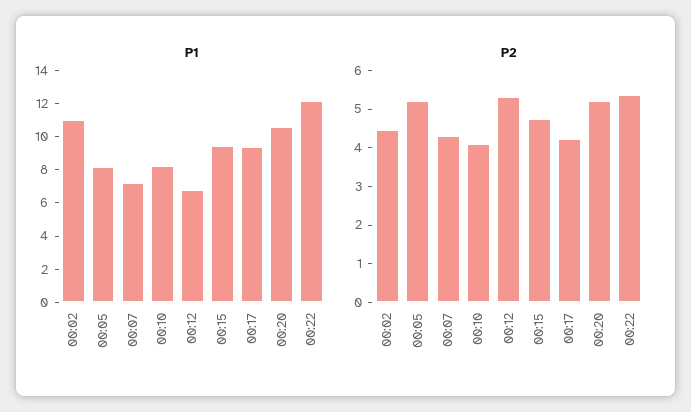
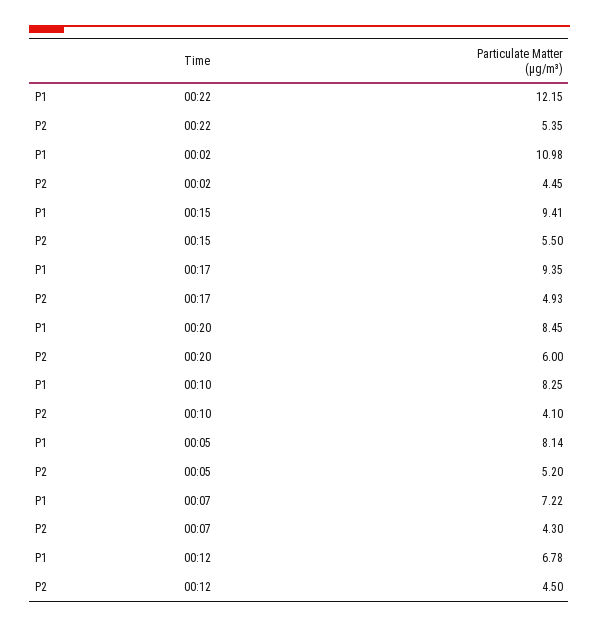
  {
    "P1": {
      "00:02": 10.98,
      "00:05": 8.14,
      "00:07": 7.22,
      "00:10": 8.25,
      "00:12": 6.78,
      "00:15": 9.41,
      "00:17": 9.35,
-     "00:20": 10.5,
+     "00:20": 8.45,
      "00:22": 12.15
    },
    "P2": {
      "00:02": 4.45,
      "00:05": 5.2,
      "00:07": 4.3,
      "00:10": 4.1,
-     "00:12": 5.25,
+     "00:12": 4.5,
-     "00:15": 4.75,
+     "00:15": 5.5,
-     "00:17": 4.25,
+     "00:17": 4.93,
-     "00:20": 5.25,
+     "00:20": 6,
      "00:22": 5.35
    }
  }

